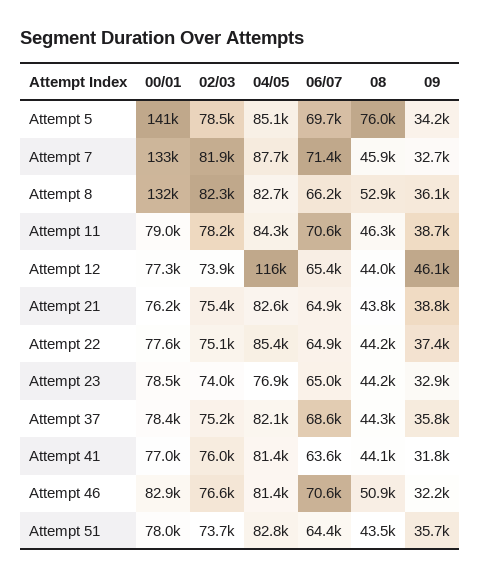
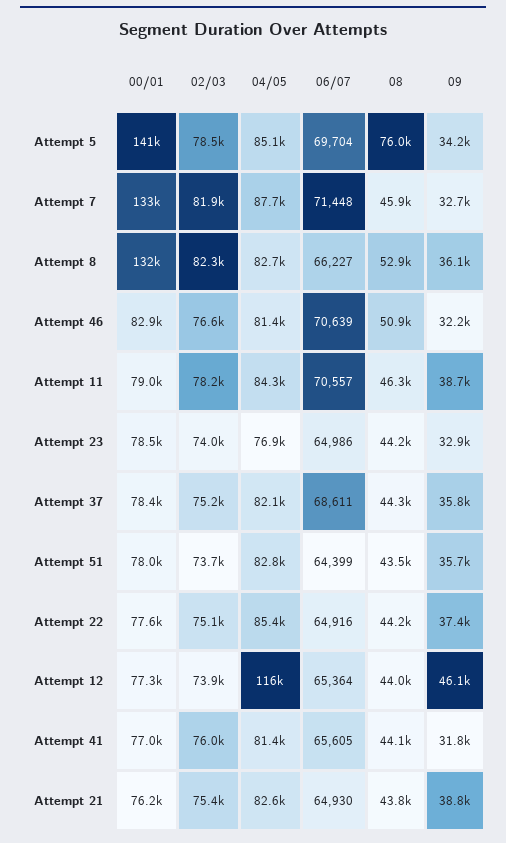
  {
    "00/01": {
      "Attempt 5": 141000,
      "Attempt 7": 133000,
      "Attempt 8": 132000,
      "Attempt 11": 79000,
      "Attempt 12": 77300,
      "Attempt 21": 76200,
      "Attempt 22": 77600,
      "Attempt 23": 78500,
      "Attempt 37": 78400,
      "Attempt 41": 77000,
      "Attempt 46": 82900,
      "Attempt 51": 78000
    },
    "02/03": {
      "Attempt 5": 78500,
      "Attempt 7": 81900,
      "Attempt 8": 82300,
      "Attempt 11": 78200,
      "Attempt 12": 73900,
      "Attempt 21": 75400,
      "Attempt 22": 75100,
      "Attempt 23": 74000,
      "Attempt 37": 75200,
      "Attempt 41": 76000,
      "Attempt 46": 76600,
      "Attempt 51": 73700
    },
    "04/05": {
      "Attempt 5": 85100,
      "Attempt 7": 87700,
      "Attempt 8": 82700,
      "Attempt 11": 84300,
      "Attempt 12": 116000,
      "Attempt 21": 82600,
      "Attempt 22": 85400,
      "Attempt 23": 76900,
      "Attempt 37": 82100,
      "Attempt 41": 81400,
      "Attempt 46": 81400,
      "Attempt 51": 82800
    },
    "06/07": {
      "Attempt 5": 69704,
      "Attempt 7": 71448,
      "Attempt 8": 66227,
      "Attempt 11": 70557,
      "Attempt 12": 65364,
      "Attempt 21": 64930,
      "Attempt 22": 64916,
      "Attempt 23": 64986,
      "Attempt 37": 68611,
-     "Attempt 41": 63600,
+     "Attempt 41": 65605,
      "Attempt 46": 70639,
      "Attempt 51": 64399
    },
    "08": {
      "Attempt 5": 76000,
      "Attempt 7": 45900,
      "Attempt 8": 52900,
      "Attempt 11": 46300,
      "Attempt 12": 44000,
      "Attempt 21": 43800,
      "Attempt 22": 44200,
      "Attempt 23": 44200,
      "Attempt 37": 44300,
      "Attempt 41": 44100,
      "Attempt 46": 50900,
      "Attempt 51": 43500
    },
    "09": {
      "Attempt 5": 34200,
      "Attempt 7": 32700,
      "Attempt 8": 36100,
      "Attempt 11": 38700,
      "Attempt 12": 46100,
      "Attempt 21": 38800,
      "Attempt 22": 37400,
      "Attempt 23": 32900,
      "Attempt 37": 35800,
      "Attempt 41": 31800,
      "Attempt 46": 32200,
      "Attempt 51": 35700
    }
  }

